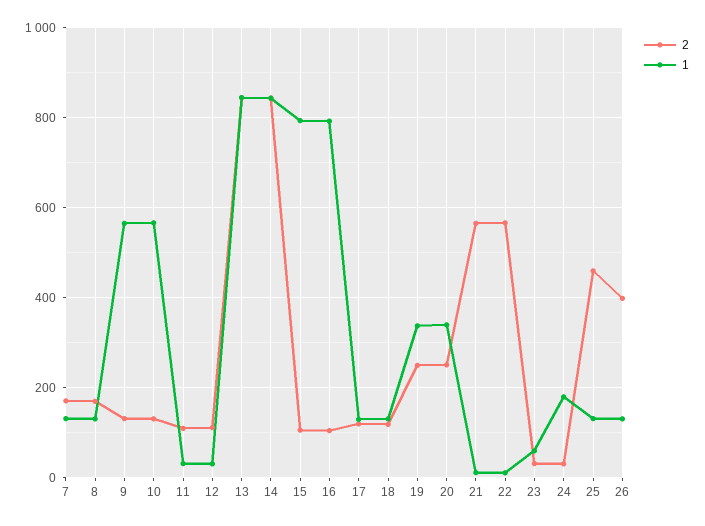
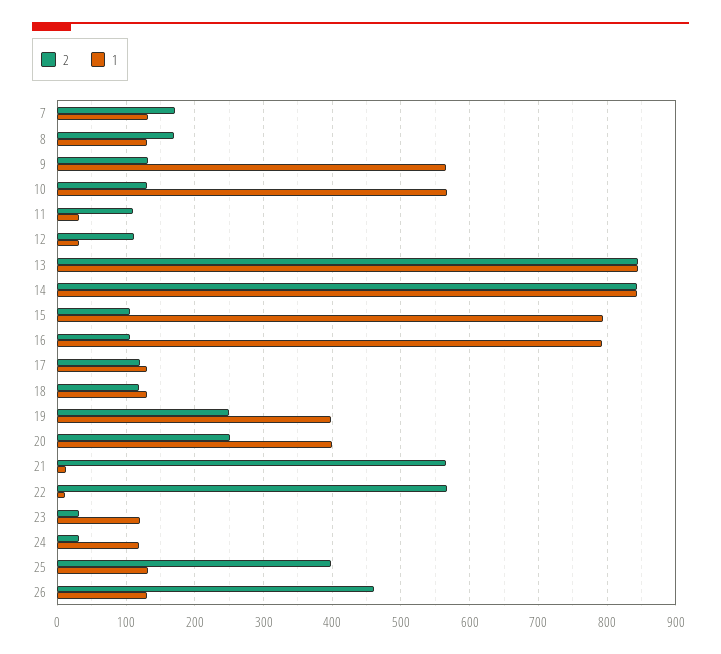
  {
    "2": {
      "7": 170,
      "8": 170,
      "9": 130,
      "10": 130,
      "11": 110,
      "12": 110,
      "13": 850,
      "14": 840,
      "15": 110,
      "16": 110,
      "17": 120,
      "18": 120,
      "19": 250,
      "20": 250,
      "21": 570,
      "22": 570,
      "23": 30,
      "24": 30,
-     "25": 460,
+     "25": 400,
-     "26": 400
+     "26": 460
    },
    "1": {
      "7": 130,
      "8": 130,
      "9": 570,
      "10": 570,
      "11": 30,
      "12": 30,
      "13": 850,
      "14": 840,
      "15": 790,
      "16": 790,
      "17": 130,
      "18": 130,
-     "19": 340,
+     "19": 400,
-     "20": 340,
+     "20": 400,
      "21": 10,
      "22": 10,
-     "23": 60,
+     "23": 120,
-     "24": 180,
+     "24": 120,
      "25": 130,
      "26": 130
    }
  }

